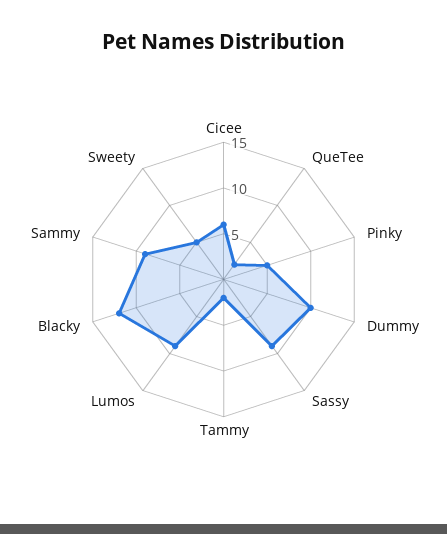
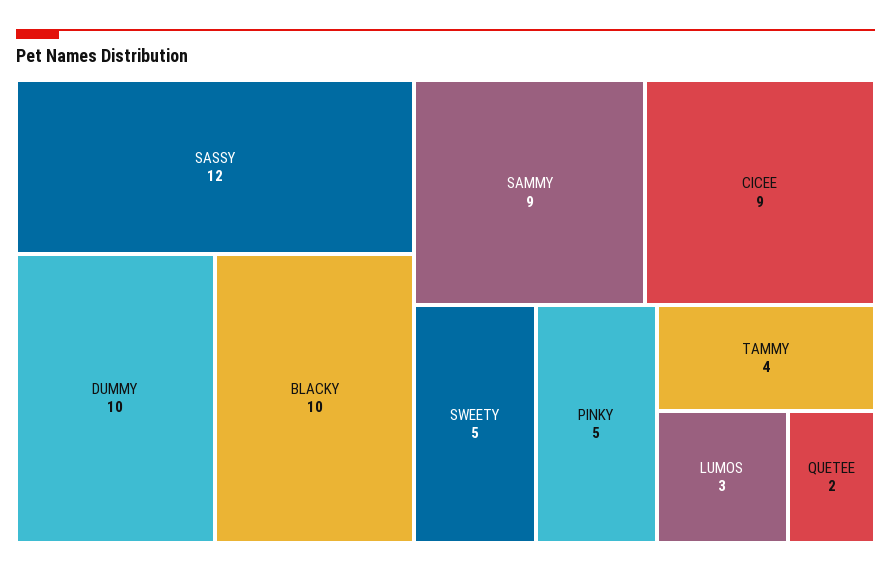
  {
-   "Cicee": 6,
+   "Cicee": 9,
    "QueTee": 2,
    "Pinky": 5,
    "Dummy": 10,
-   "Sassy": 9,
+   "Sassy": 12,
-   "Tammy": 2,
+   "Tammy": 4,
-   "Lumos": 9,
+   "Lumos": 3,
-   "Blacky": 12,
+   "Blacky": 10,
    "Sammy": 9,
    "Sweety": 5
  }

